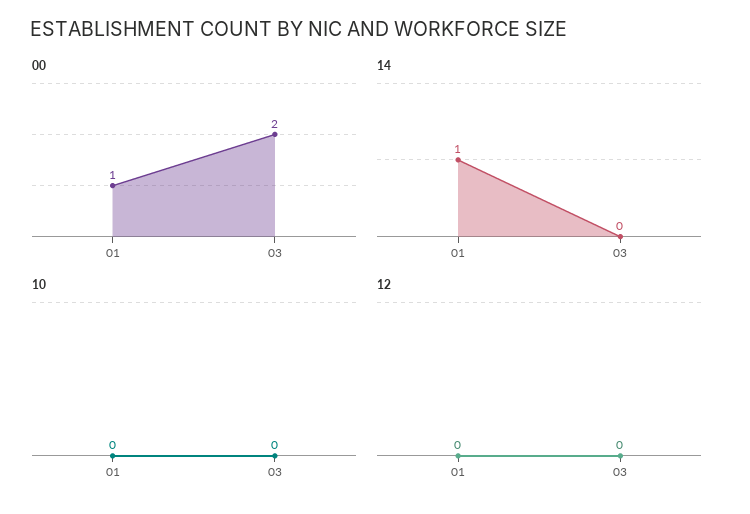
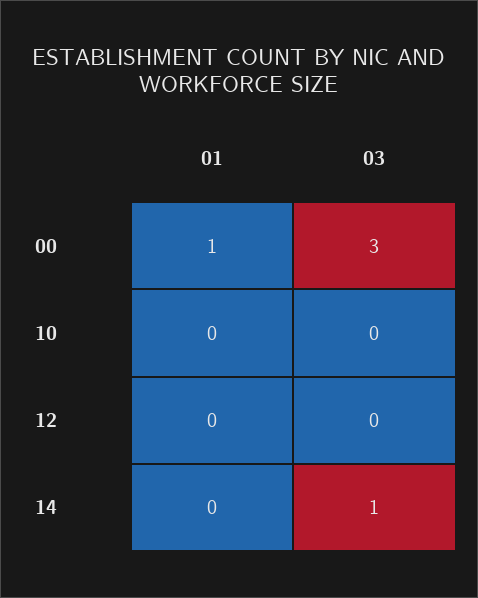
  {
    "00": {
      "01": 1,
-     "03": 2
+     "03": 3
    },
    "14": {
-     "01": 1,
+     "01": 0,
-     "03": 0
+     "03": 1
    },
    "10": {
      "01": 0,
      "03": 0
    },
    "12": {
      "01": 0,
      "03": 0
    }
  }

